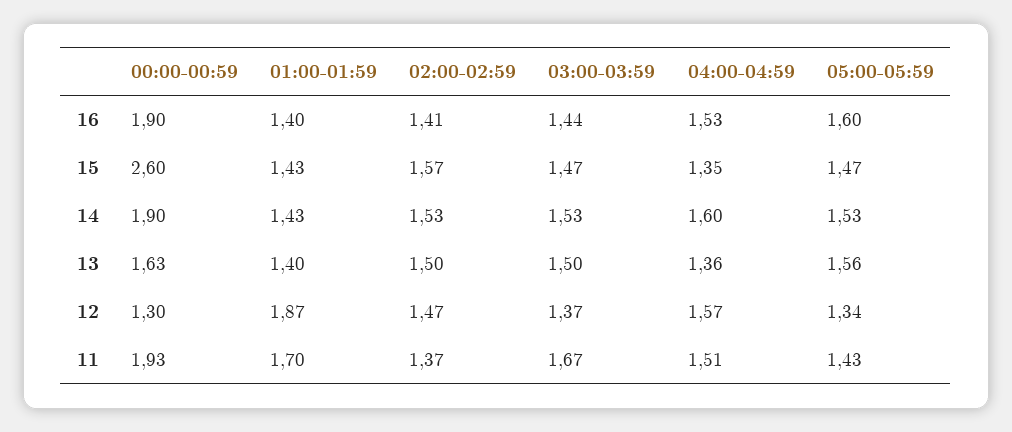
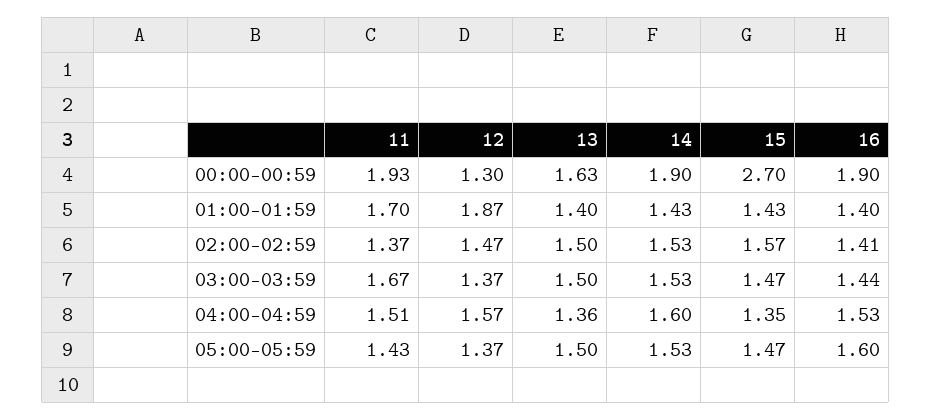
  {
    "00:00-00:59": {
      "16": 1.9,
-     "15": 2.6,
+     "15": 2.7,
      "14": 1.9,
      "13": 1.63,
      "12": 1.3,
      "11": 1.93
    },
    "01:00-01:59": {
      "16": 1.4,
      "15": 1.43,
      "14": 1.43,
      "13": 1.4,
      "12": 1.87,
      "11": 1.7
    },
    "02:00-02:59": {
      "16": 1.41,
      "15": 1.57,
      "14": 1.53,
      "13": 1.5,
      "12": 1.47,
      "11": 1.37
    },
    "03:00-03:59": {
      "16": 1.44,
      "15": 1.47,
      "14": 1.53,
      "13": 1.5,
      "12": 1.37,
      "11": 1.67
    },
    "04:00-04:59": {
      "16": 1.53,
      "15": 1.35,
      "14": 1.6,
      "13": 1.36,
      "12": 1.57,
      "11": 1.51
    },
    "05:00-05:59": {
      "16": 1.6,
      "15": 1.47,
      "14": 1.53,
-     "13": 1.56,
+     "13": 1.5,
-     "12": 1.34,
+     "12": 1.37,
      "11": 1.43
    }
  }

